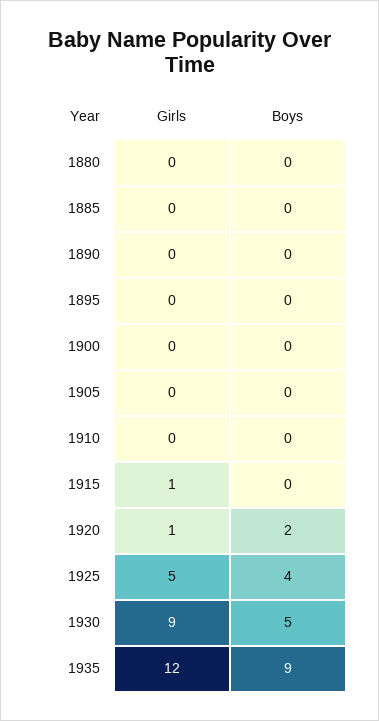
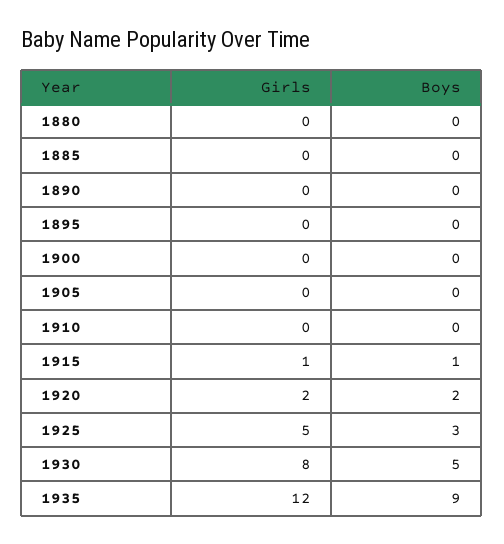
  {
    "Girls": {
      "1880": 0,
      "1885": 0,
      "1890": 0,
      "1895": 0,
      "1900": 0,
      "1905": 0,
      "1910": 0,
      "1915": 1,
-     "1920": 1,
+     "1920": 2,
      "1925": 5,
-     "1930": 9,
+     "1930": 8,
      "1935": 12
    },
    "Boys": {
      "1880": 0,
      "1885": 0,
      "1890": 0,
      "1895": 0,
      "1900": 0,
      "1905": 0,
      "1910": 0,
-     "1915": 0,
+     "1915": 1,
      "1920": 2,
-     "1925": 4,
+     "1925": 3,
      "1930": 5,
      "1935": 9
    }
  }

